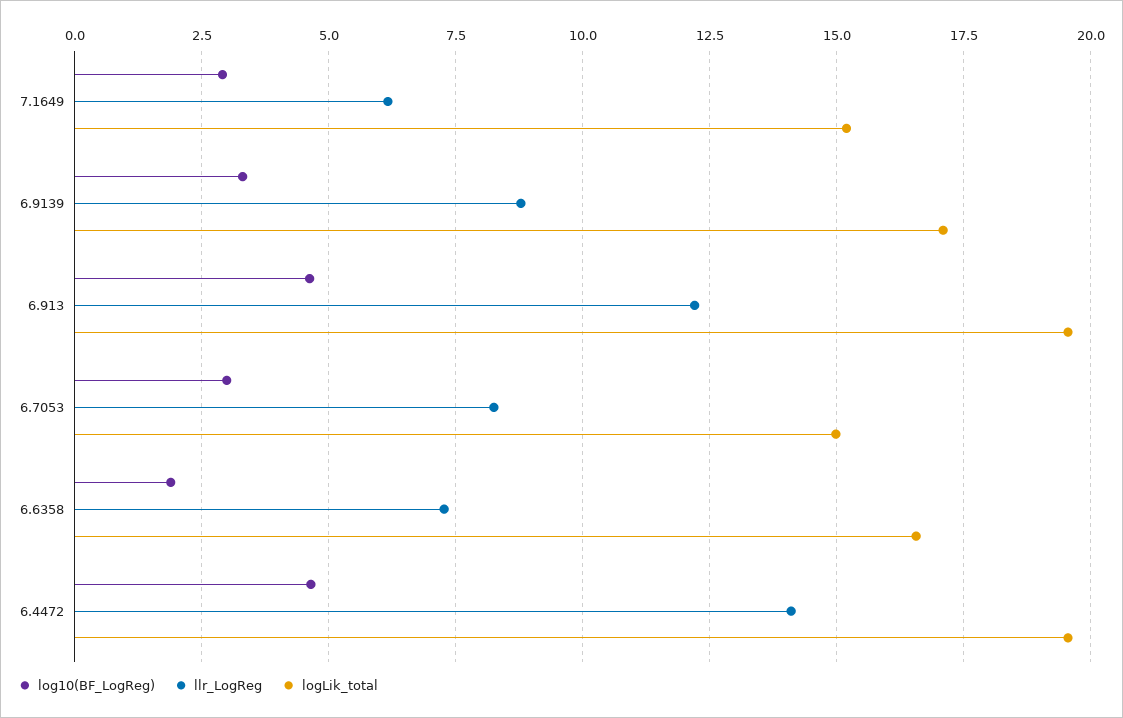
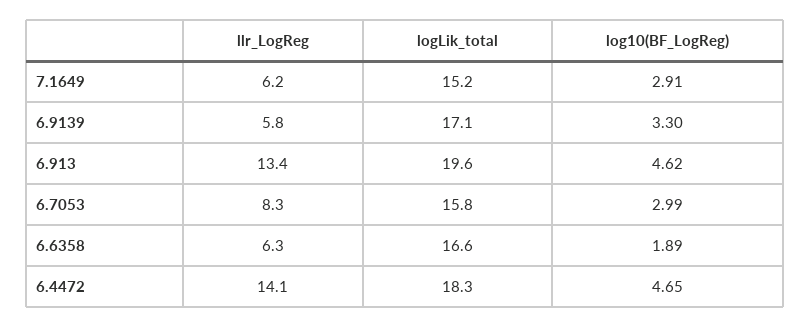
  {
    "log10(BF_LogReg)": {
      "7.1649": 2.91,
      "6.9139": 3.3,
      "6.913": 4.62,
      "6.7053": 2.99,
      "6.6358": 1.89,
      "6.4472": 4.65
    },
    "llr_LogReg": {
      "7.1649": 6.2,
-     "6.9139": 8.75,
+     "6.9139": 5.8,
-     "6.913": 12.25,
+     "6.913": 13.4,
      "6.7053": 8.3,
-     "6.6358": 7.25,
+     "6.6358": 6.3,
      "6.4472": 14.1
    },
    "logLik_total": {
      "7.1649": 15.2,
      "6.9139": 17.1,
      "6.913": 19.6,
-     "6.7053": 15,
+     "6.7053": 15.8,
      "6.6358": 16.6,
-     "6.4472": 19.5
+     "6.4472": 18.3
    }
  }

